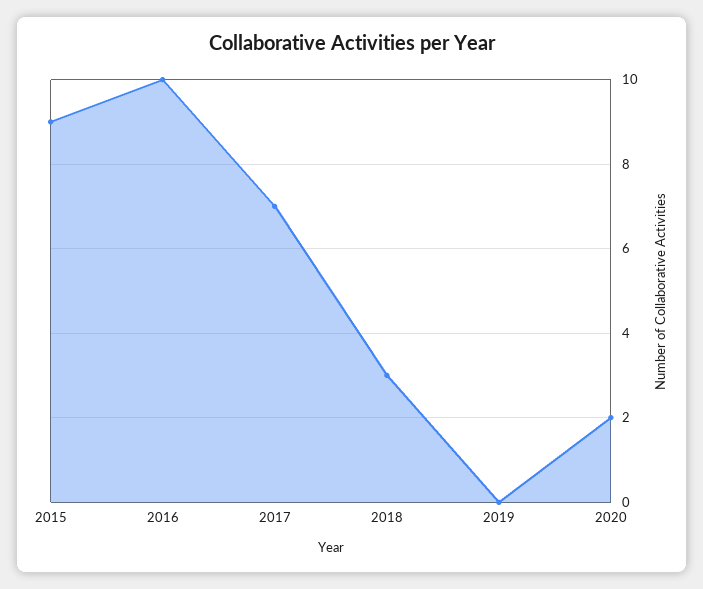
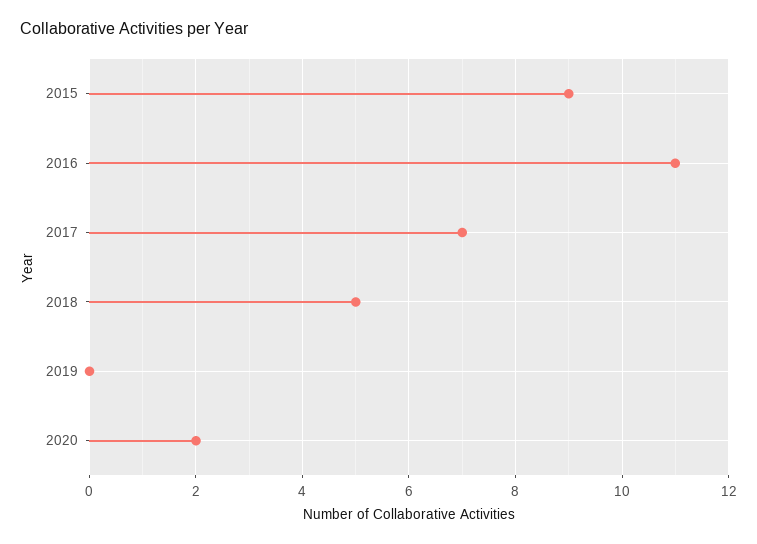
  {
    "2015": 9,
-   "2016": 10,
+   "2016": 11,
    "2017": 7,
-   "2018": 3,
+   "2018": 5,
    "2019": 0,
    "2020": 2
  }

